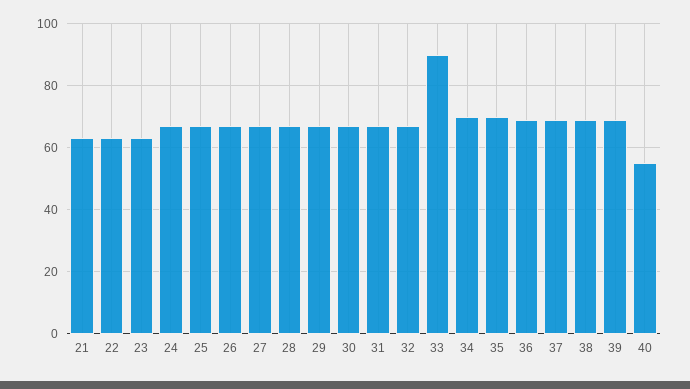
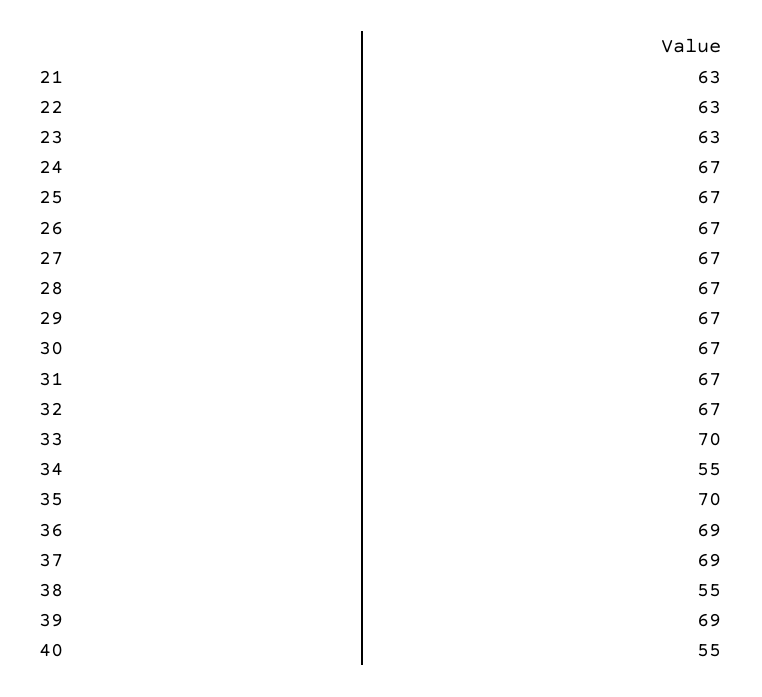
  {
    "21": 63,
    "22": 63,
    "23": 63,
    "24": 67,
    "25": 67,
    "26": 67,
    "27": 67,
    "28": 67,
    "29": 67,
    "30": 67,
    "31": 67,
    "32": 67,
-   "33": 90,
+   "33": 70,
-   "34": 70,
+   "34": 55,
    "35": 70,
    "36": 69,
    "37": 69,
-   "38": 70,
+   "38": 55,
    "39": 69,
    "40": 55
  }

